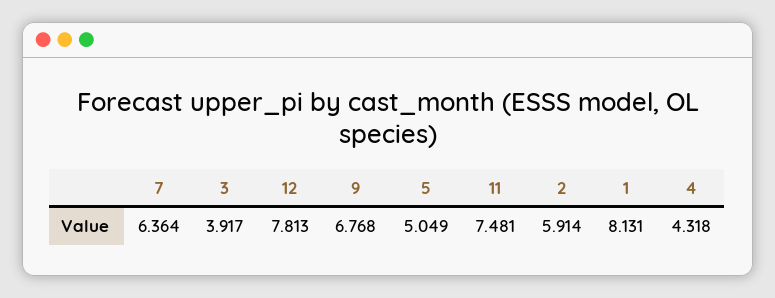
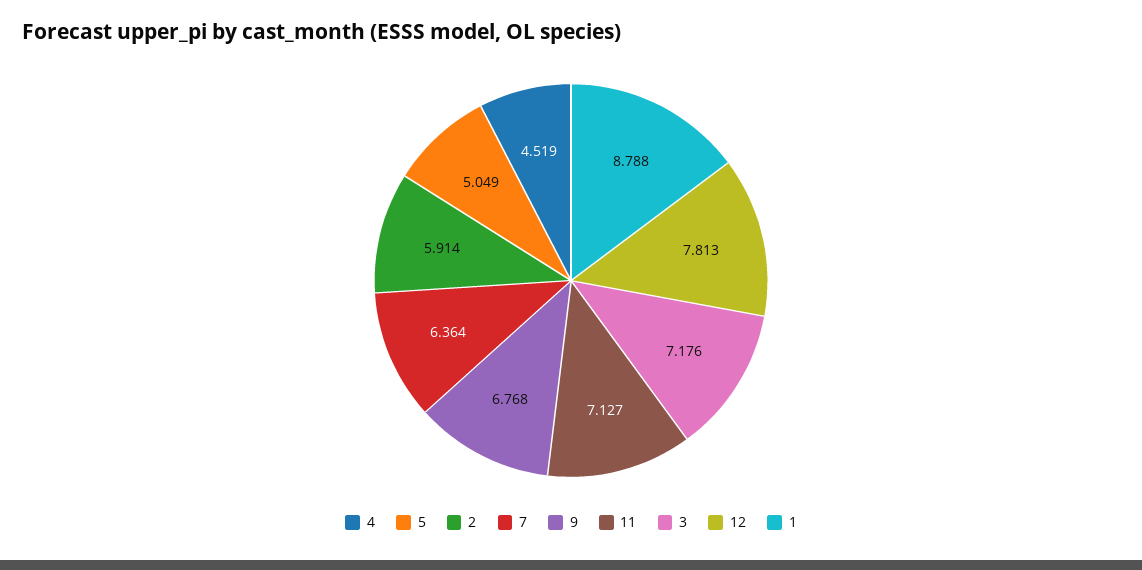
  {
    "7": 6.364,
-   "3": 3.917,
+   "3": 7.176,
    "12": 7.813,
    "9": 6.768,
    "5": 5.049,
-   "11": 7.481,
+   "11": 7.127,
    "2": 5.914,
-   "1": 8.131,
+   "1": 8.788,
-   "4": 4.318
+   "4": 4.519
  }

